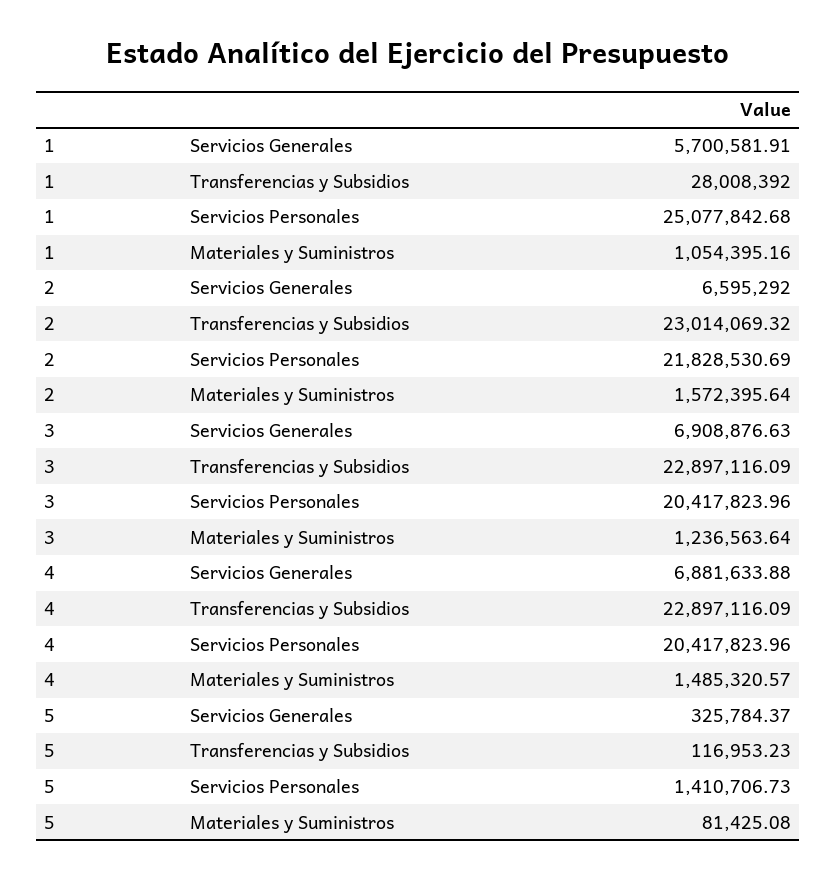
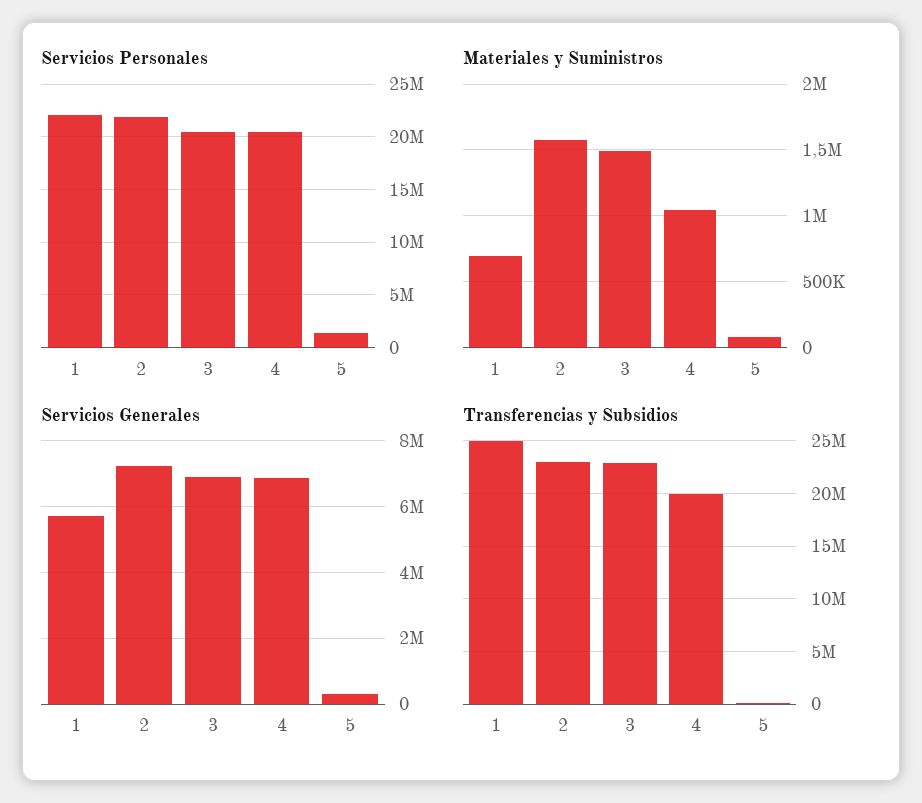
  {
    "Servicios Generales": {
      "1": 5700581.91,
-     "2": 6595292,
+     "2": 7200000,
      "3": 6908876.63,
      "4": 6881633.88,
      "5": 325784.37
    },
    "Transferencias y Subsidios": {
-     "1": 28008392,
+     "1": 25000000,
      "2": 23014069.32,
      "3": 22897116.09,
-     "4": 22897116.09,
+     "4": 20000000,
      "5": 116953.23
    },
    "Servicios Personales": {
-     "1": 25077842.68,
+     "1": 22000000,
      "2": 21828530.69,
      "3": 20417823.96,
      "4": 20417823.96,
      "5": 1410706.73
    },
    "Materiales y Suministros": {
-     "1": 1054395.16,
+     "1": 700000,
      "2": 1572395.64,
-     "3": 1236563.64,
+     "3": 1500000,
-     "4": 1485320.57,
+     "4": 1050000,
      "5": 81425.08
    }
  }

